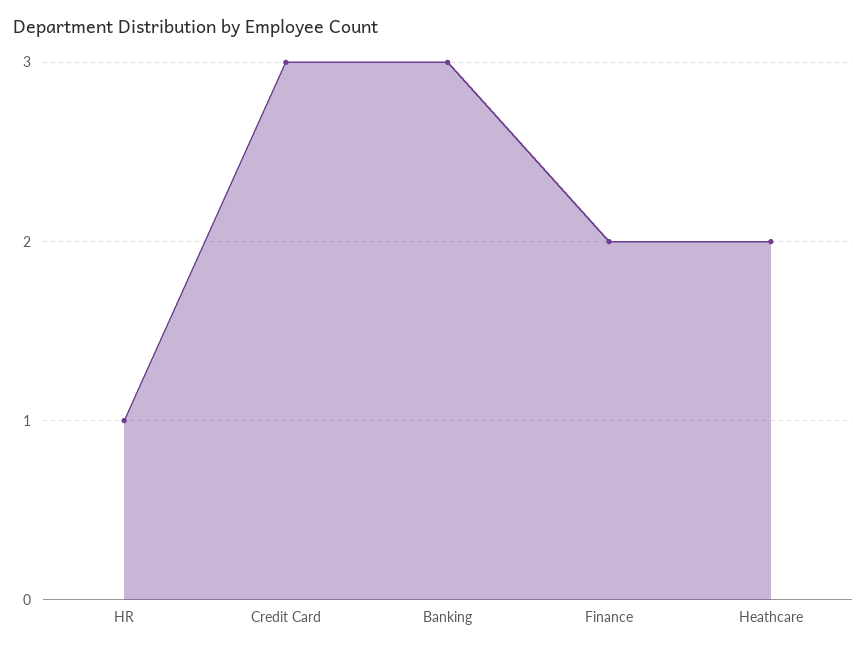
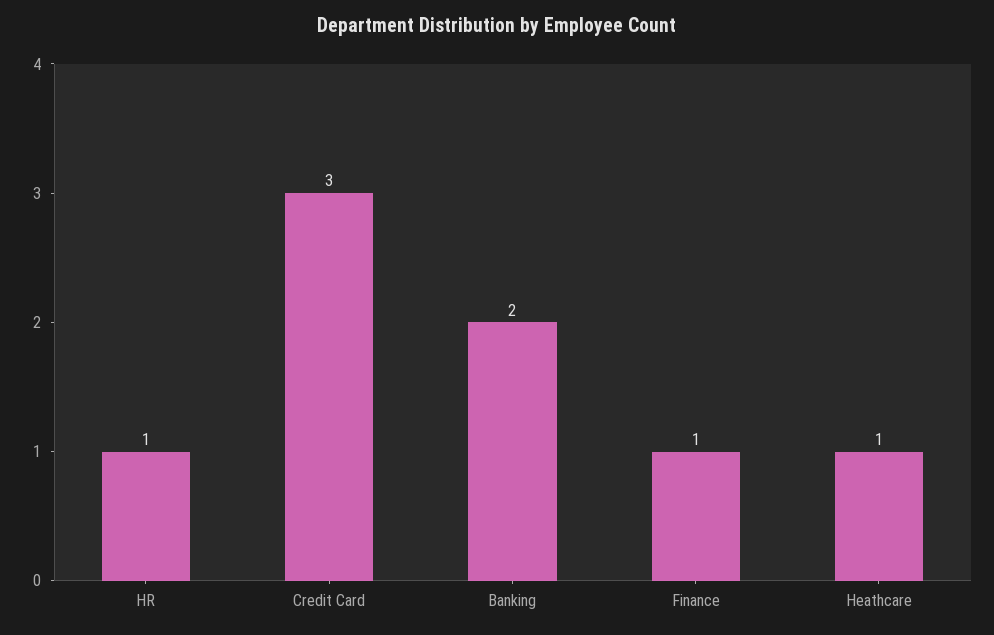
  {
    "HR": 1,
    "Credit Card": 3,
-   "Banking": 3,
+   "Banking": 2,
-   "Finance": 2,
+   "Finance": 1,
-   "Heathcare": 2
+   "Heathcare": 1
  }

